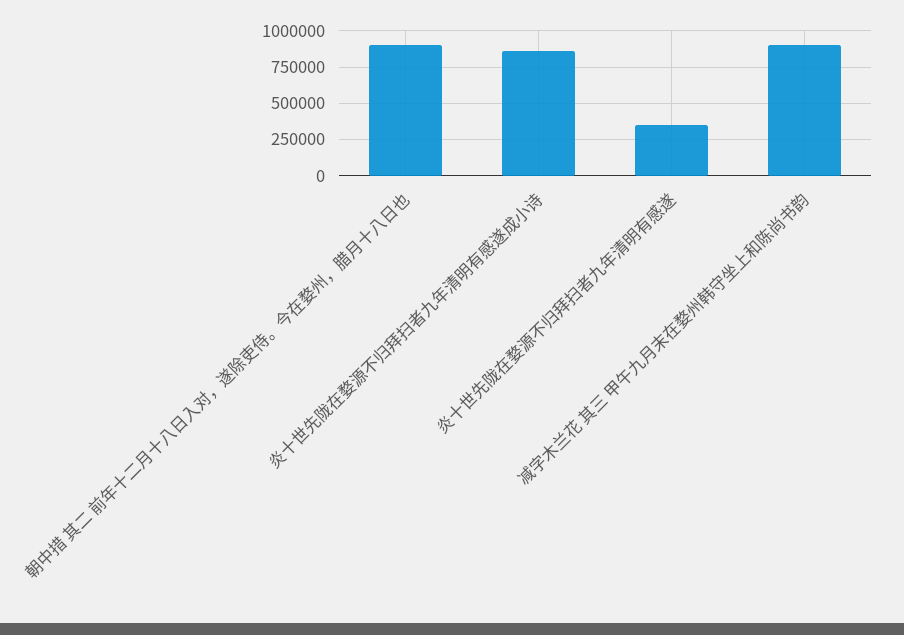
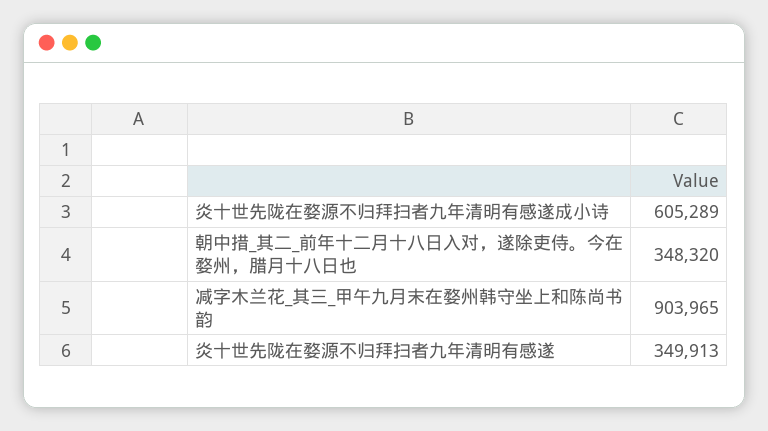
  {
-   "朝中措 其二 前年十二月十八日入对，遂除吏侍。今在婺州，腊月十八日也": 900000,
+   "朝中措 其二 前年十二月十八日入对，遂除吏侍。今在婺州，腊月十八日也": 348320,
-   "炎十世先陇在婺源不归拜扫者九年清明有感遂成小诗": 850000,
+   "炎十世先陇在婺源不归拜扫者九年清明有感遂成小诗": 605289,
    "炎十世先陇在婺源不归拜扫者九年清明有感遂": 349913,
    "减字木兰花 其三 甲午九月末在婺州韩守坐上和陈尚书韵": 903965
  }

